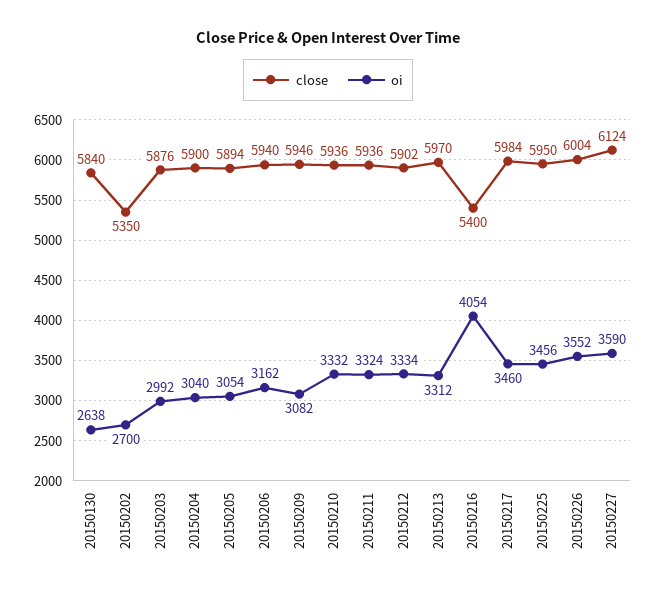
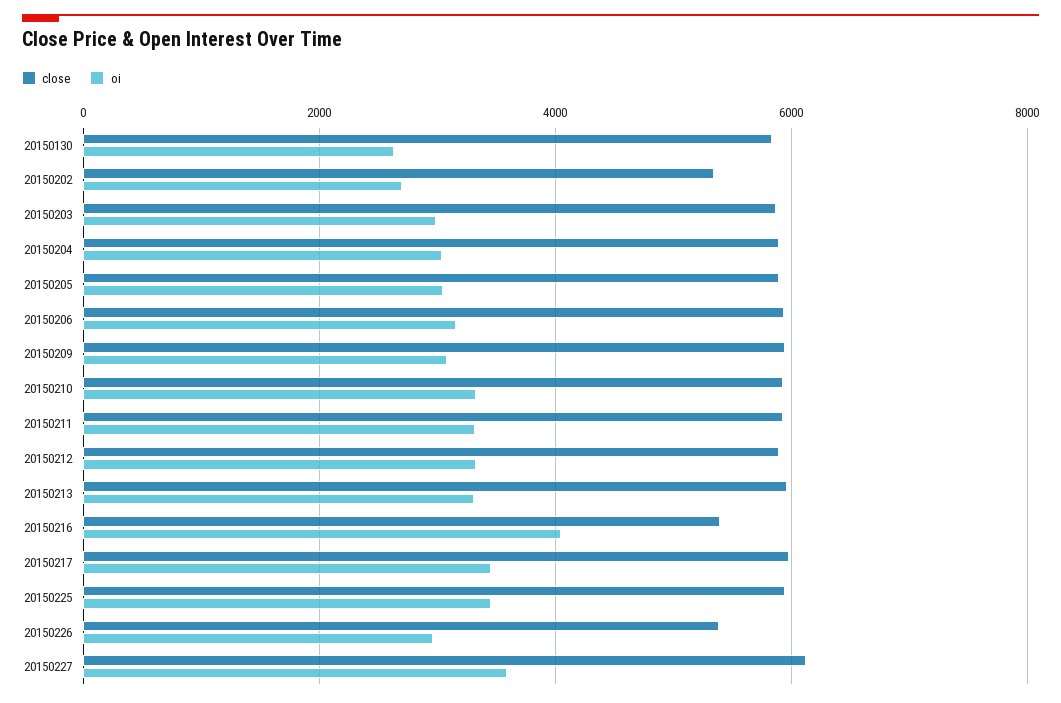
  {
    "close": {
      "20150130": 5840,
      "20150202": 5350,
      "20150203": 5876,
      "20150204": 5900,
      "20150205": 5894,
      "20150206": 5940,
      "20150209": 5946,
      "20150210": 5936,
      "20150211": 5936,
      "20150212": 5902,
      "20150213": 5970,
      "20150216": 5400,
      "20150217": 5984,
      "20150225": 5950,
-     "20150226": 6004,
+     "20150226": 5400,
      "20150227": 6124
    },
    "oi": {
      "20150130": 2638,
      "20150202": 2700,
      "20150203": 2992,
      "20150204": 3040,
      "20150205": 3054,
      "20150206": 3162,
      "20150209": 3082,
      "20150210": 3332,
      "20150211": 3324,
      "20150212": 3334,
      "20150213": 3312,
      "20150216": 4054,
      "20150217": 3460,
      "20150225": 3456,
-     "20150226": 3552,
+     "20150226": 3000,
      "20150227": 3590
    }
  }

